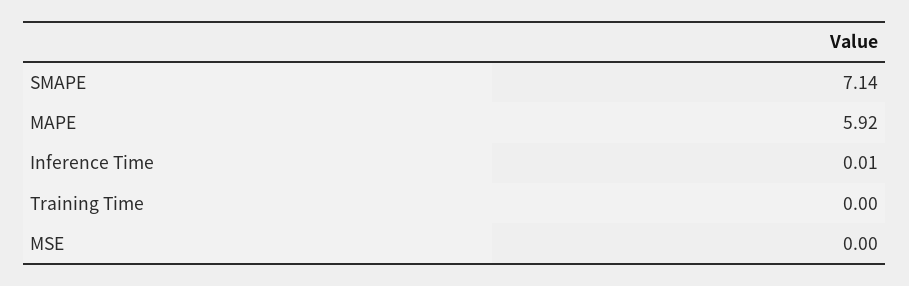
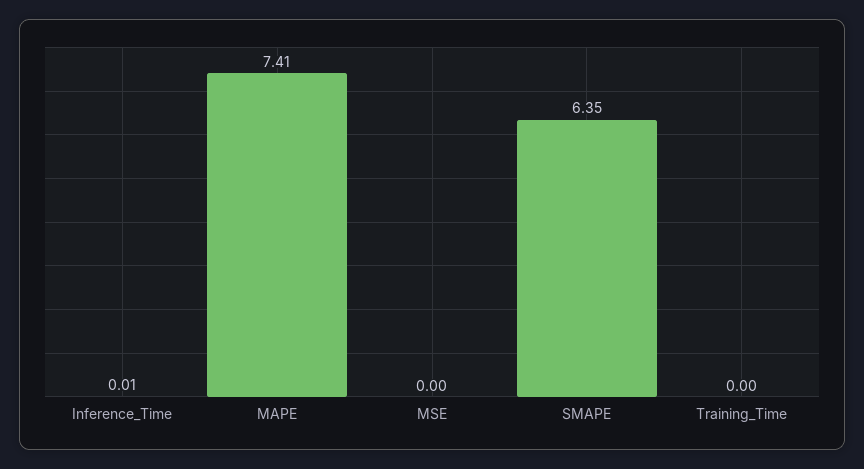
  {
-   "SMAPE": 7.14,
+   "SMAPE": 6.35,
-   "MAPE": 5.92,
+   "MAPE": 7.41,
    "Inference Time": 0.01,
    "Training Time": 0,
    "MSE": 0
  }

